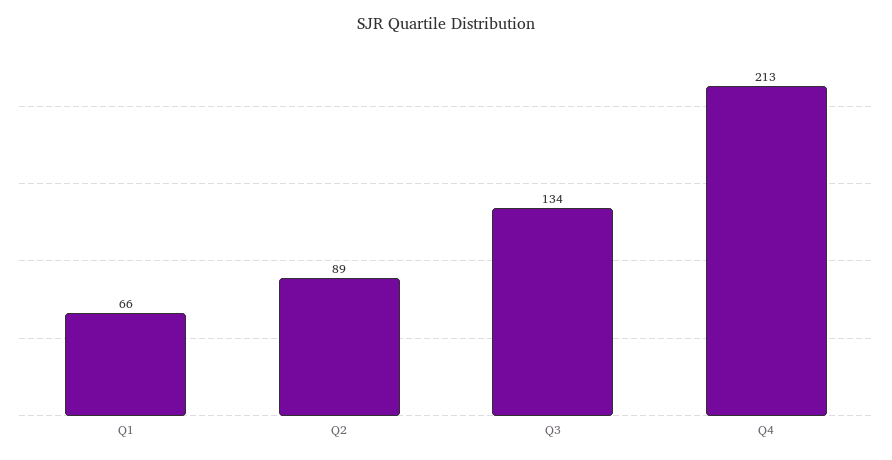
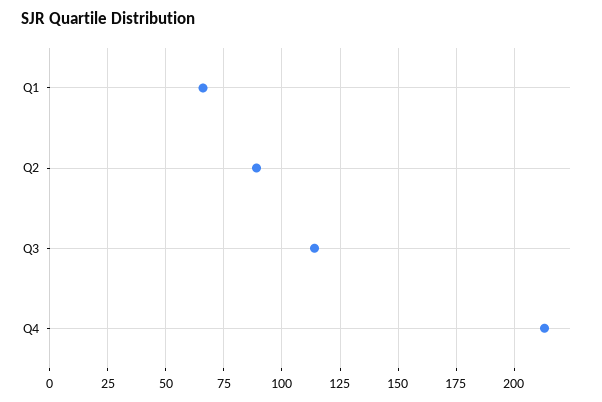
  {
    "Q1": 66,
    "Q2": 89,
-   "Q3": 134,
+   "Q3": 115,
    "Q4": 213
  }

